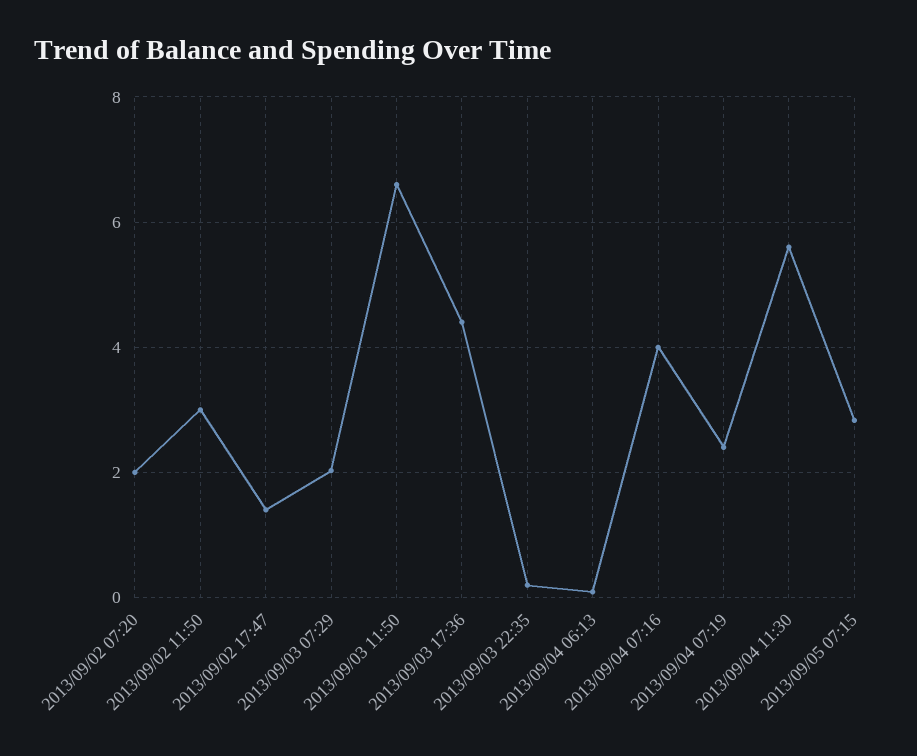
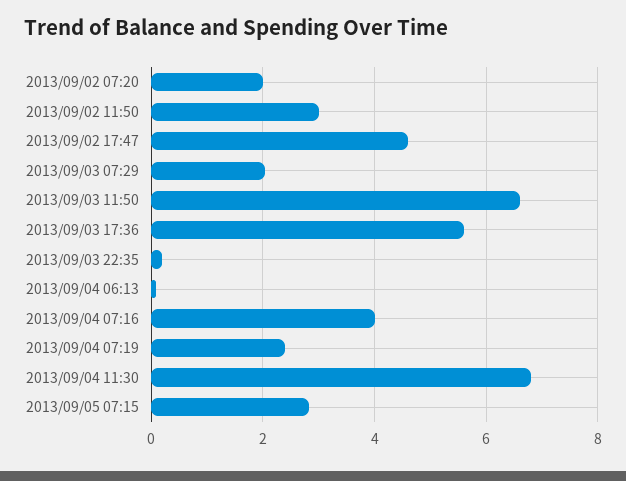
  {
    "2013/09/02 07:20": 2,
    "2013/09/02 11:50": 3,
-   "2013/09/02 17:47": 1.4,
+   "2013/09/02 17:47": 4.6,
    "2013/09/03 07:29": 2,
    "2013/09/03 11:50": 6.6,
-   "2013/09/03 17:36": 4.4,
+   "2013/09/03 17:36": 5.6,
    "2013/09/03 22:35": 0.2,
    "2013/09/04 06:13": 0,
    "2013/09/04 07:16": 4,
    "2013/09/04 07:19": 2.4,
-   "2013/09/04 11:30": 5.6,
+   "2013/09/04 11:30": 6.8,
    "2013/09/05 07:15": 2.8
  }

